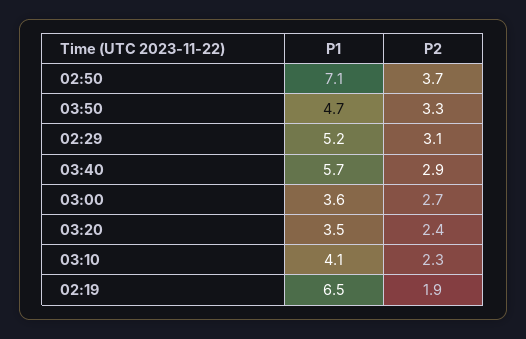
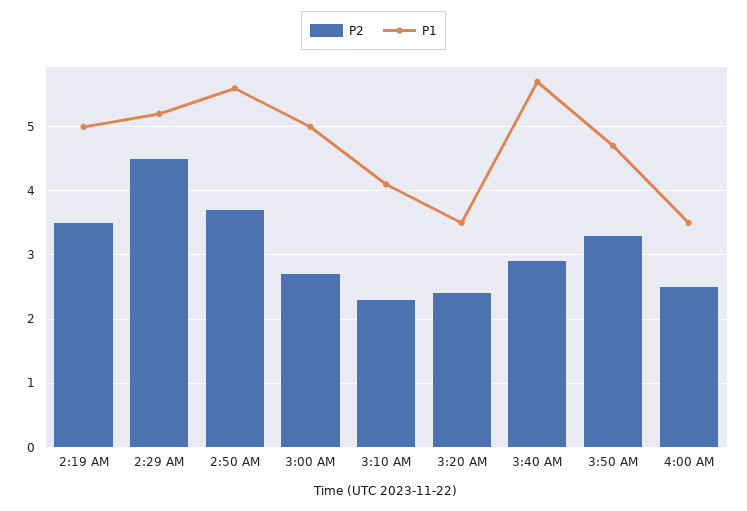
  {
    "P1": {
-     "02:50": 7.1,
+     "02:50": 5.6,
      "03:50": 4.7,
      "02:29": 5.2,
      "03:40": 5.7,
-     "03:00": 3.6,
+     "03:00": 5,
      "03:20": 3.5,
      "03:10": 4.1,
-     "02:19": 6.5
+     "02:19": 5,
+     "4:00 AM": 3.5
    },
    "P2": {
      "02:50": 3.7,
      "03:50": 3.3,
-     "02:29": 3.1,
+     "02:29": 4.5,
      "03:40": 2.9,
      "03:00": 2.7,
      "03:20": 2.4,
      "03:10": 2.3,
-     "02:19": 1.9
+     "02:19": 3.5,
+     "4:00 AM": 2.5
    }
  }

